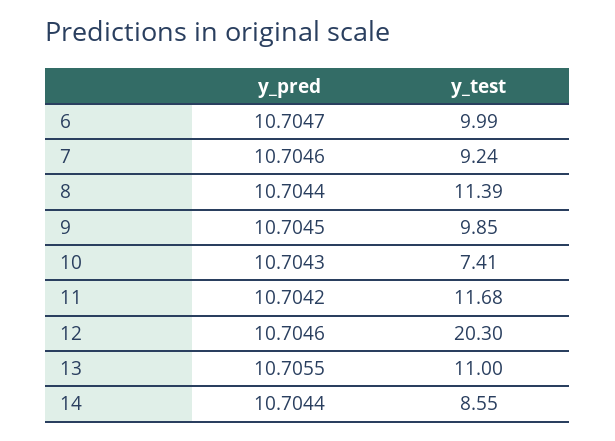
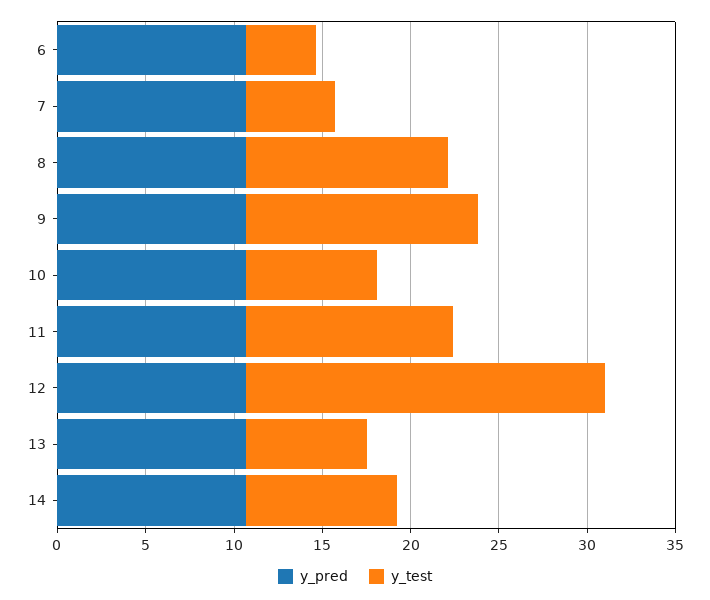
  {
    "y_pred": {
      "6": 10.7047,
      "7": 10.7046,
      "8": 10.7044,
      "9": 10.7045,
      "10": 10.7043,
      "11": 10.7042,
      "12": 10.7046,
      "13": 10.7055,
      "14": 10.7044
    },
    "y_test": {
-     "6": 9.99,
+     "6": 4,
-     "7": 9.24,
+     "7": 5,
      "8": 11.39,
-     "9": 9.85,
+     "9": 13,
      "10": 7.41,
      "11": 11.68,
      "12": 20.3,
-     "13": 11,
+     "13": 7,
      "14": 8.55
    }
  }

